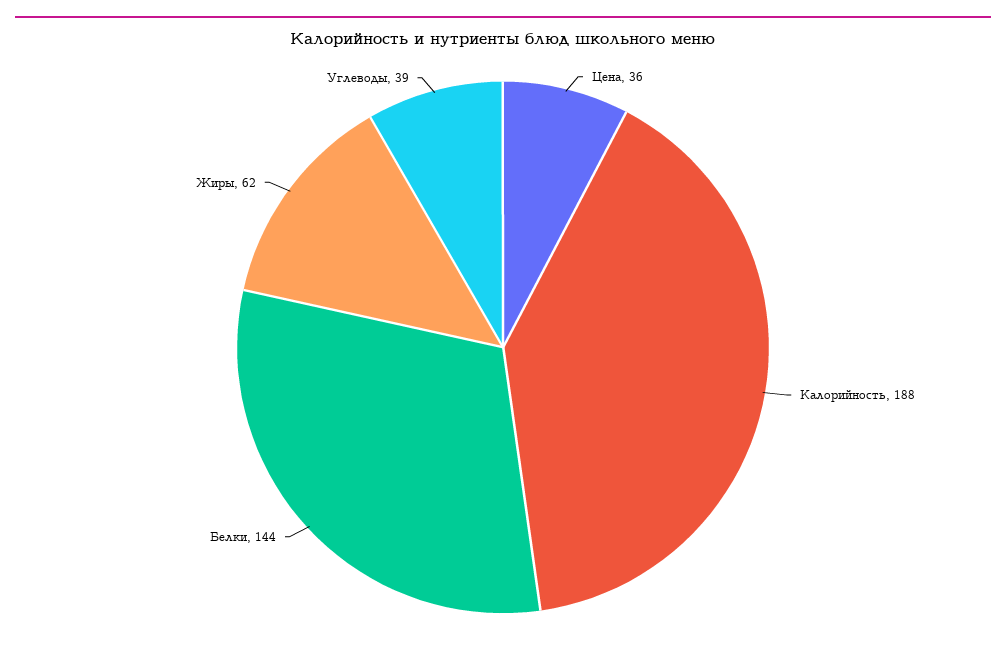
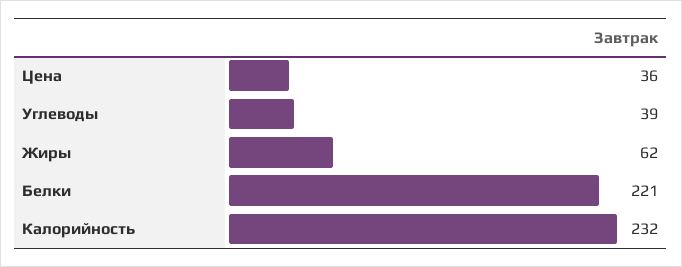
  {
    "Цена": 36,
-   "Калорийность": 188,
+   "Калорийность": 232,
-   "Белки": 144,
+   "Белки": 221,
    "Жиры": 62,
    "Углеводы": 39
  }

